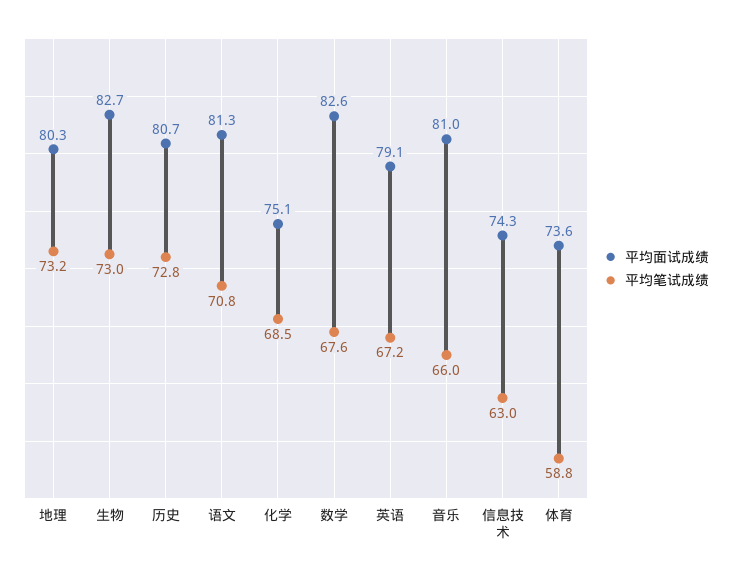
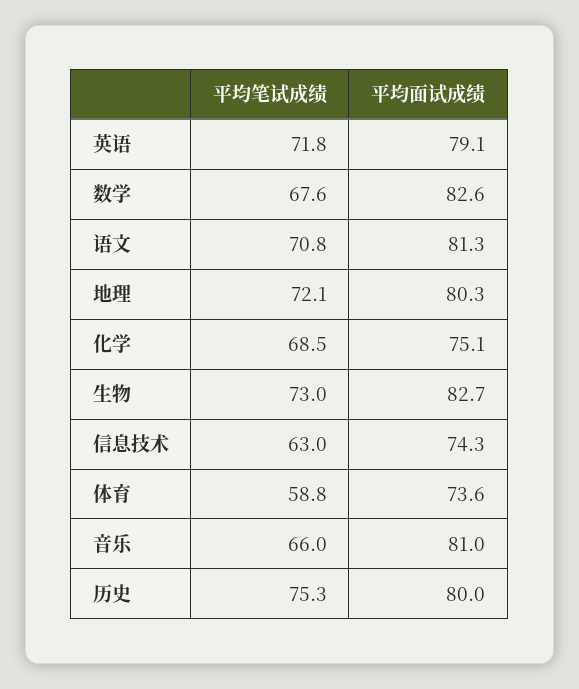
  {
    "平均面试成绩": {
      "地理": 80.3,
      "生物": 82.7,
-     "历史": 80.7,
+     "历史": 80,
      "语文": 81.3,
      "化学": 75.1,
      "数学": 82.6,
      "英语": 79.1,
      "音乐": 81,
      "信息技术": 74.3,
      "体育": 73.6
    },
    "平均笔试成绩": {
-     "地理": 73.2,
+     "地理": 72.1,
      "生物": 73,
-     "历史": 72.8,
+     "历史": 75.3,
      "语文": 70.8,
      "化学": 68.5,
      "数学": 67.6,
-     "英语": 67.2,
+     "英语": 71.8,
      "音乐": 66,
      "信息技术": 63,
      "体育": 58.8
    }
  }

